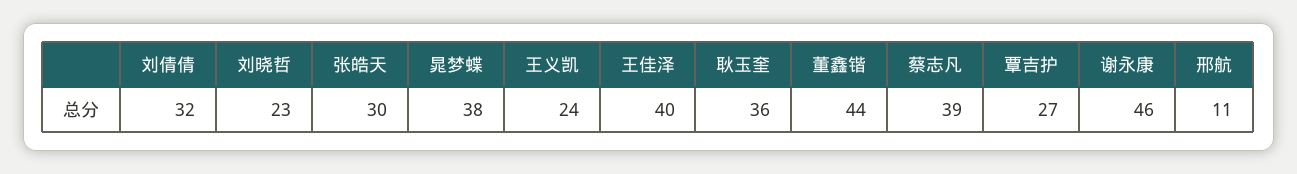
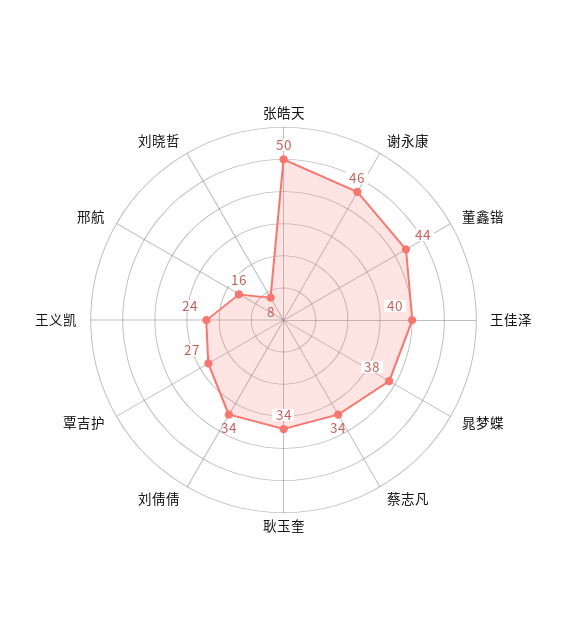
  {
-   "刘倩倩": 32,
+   "刘倩倩": 34,
-   "刘晓哲": 23,
+   "刘晓哲": 8,
-   "张皓天": 30,
+   "张皓天": 50,
    "晁梦蝶": 38,
    "王义凯": 24,
    "王佳泽": 40,
-   "耿玉奎": 36,
+   "耿玉奎": 34,
    "董鑫锴": 44,
-   "蔡志凡": 39,
+   "蔡志凡": 34,
    "覃吉护": 27,
    "谢永康": 46,
-   "邢航": 11
+   "邢航": 16
  }

